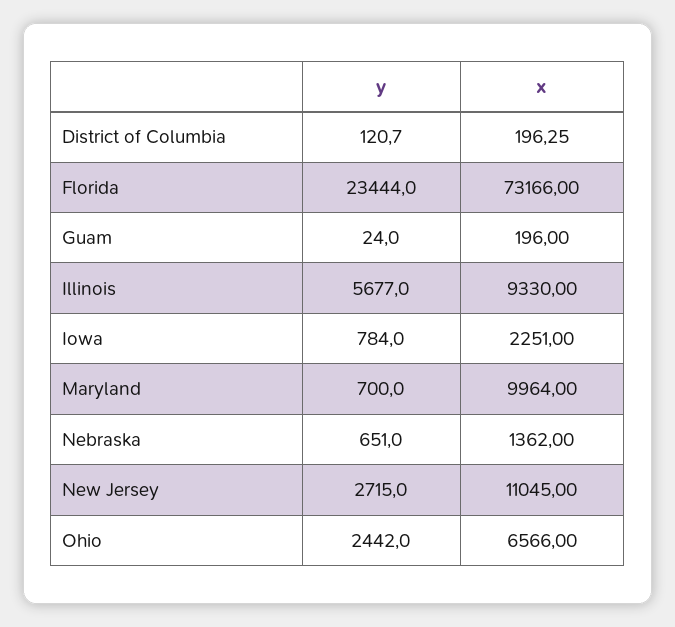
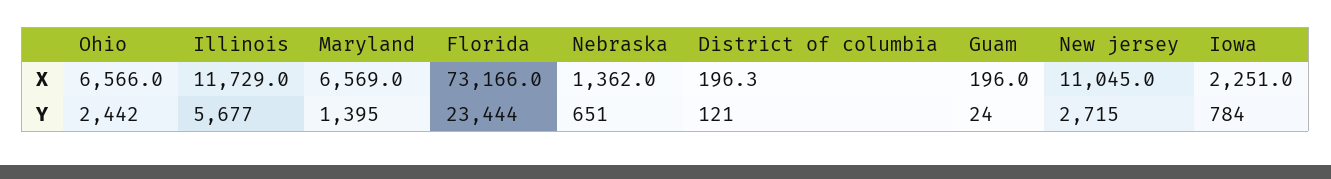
  {
    "y": {
      "District of Columbia": 120.7,
      "Florida": 23444,
      "Guam": 24,
      "Illinois": 5677,
      "Iowa": 784,
-     "Maryland": 700,
+     "Maryland": 1395,
      "Nebraska": 651,
      "New Jersey": 2715,
      "Ohio": 2442
    },
    "x": {
      "District of Columbia": 196.25,
      "Florida": 73166,
      "Guam": 196,
-     "Illinois": 9330,
+     "Illinois": 11729,
      "Iowa": 2251,
-     "Maryland": 9964,
+     "Maryland": 6569,
      "Nebraska": 1362,
      "New Jersey": 11045,
      "Ohio": 6566
    }
  }

